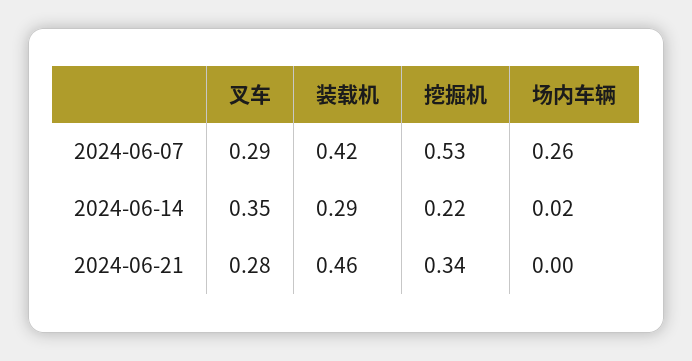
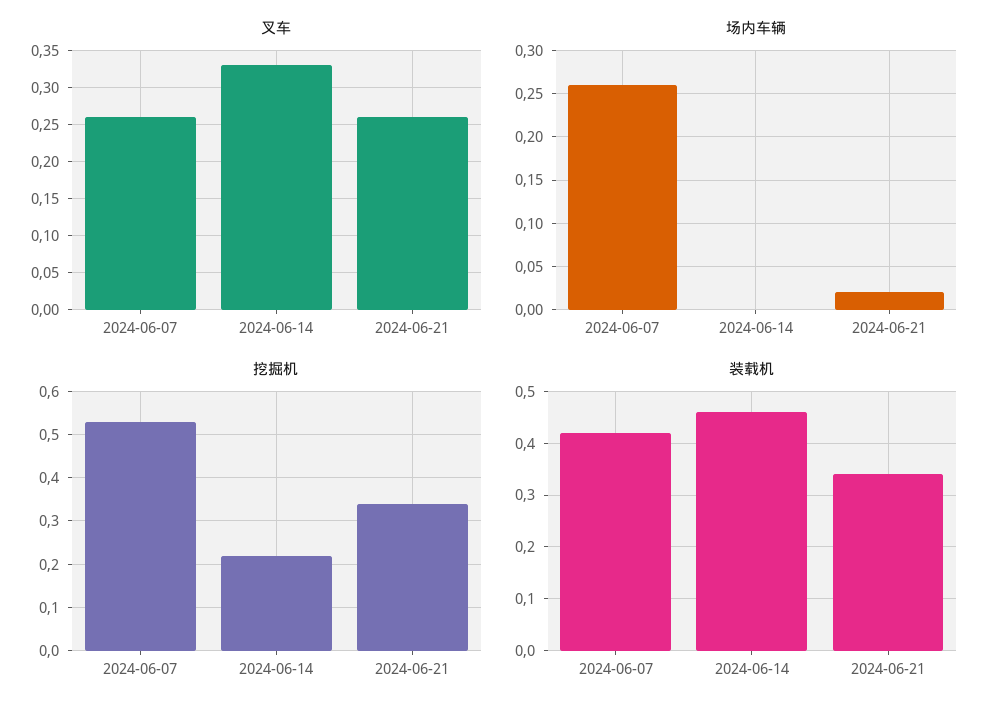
  {
    "叉车": {
-     "2024-06-07": 0.29,
+     "2024-06-07": 0.26,
-     "2024-06-14": 0.35,
+     "2024-06-14": 0.33,
-     "2024-06-21": 0.28
+     "2024-06-21": 0.26
    },
    "装载机": {
      "2024-06-07": 0.42,
-     "2024-06-14": 0.29,
+     "2024-06-14": 0.45,
-     "2024-06-21": 0.46
+     "2024-06-21": 0.35
    },
    "挖掘机": {
      "2024-06-07": 0.53,
      "2024-06-14": 0.22,
      "2024-06-21": 0.34
    },
    "场内车辆": {
      "2024-06-07": 0.26,
-     "2024-06-14": 0.02,
+     "2024-06-14": 0,
-     "2024-06-21": 0
+     "2024-06-21": 0.02
    }
  }

